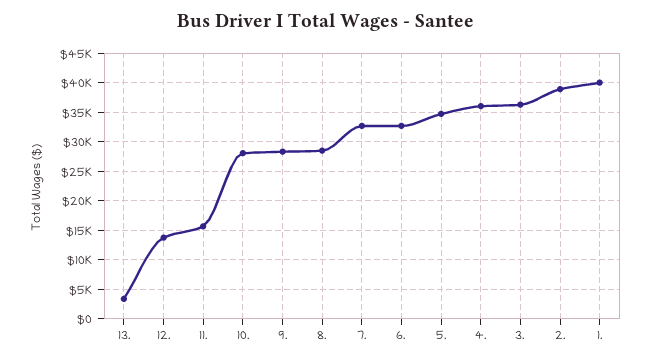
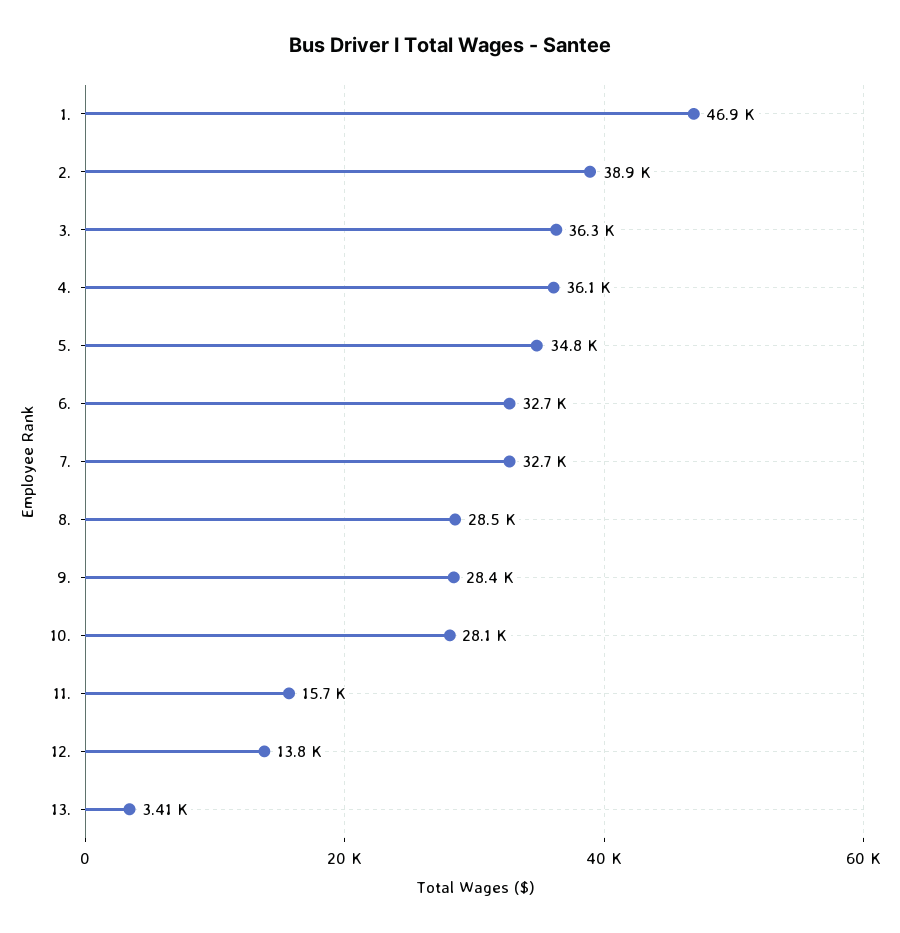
  {
    "13.": 3410,
    "12.": 13800,
    "11.": 15700,
    "10.": 28100,
    "9.": 28400,
    "8.": 28500,
    "7.": 32700,
    "6.": 32700,
    "5.": 34800,
    "4.": 36100,
    "3.": 36300,
    "2.": 38900,
-   "1.": 40000
+   "1.": 46900
  }

